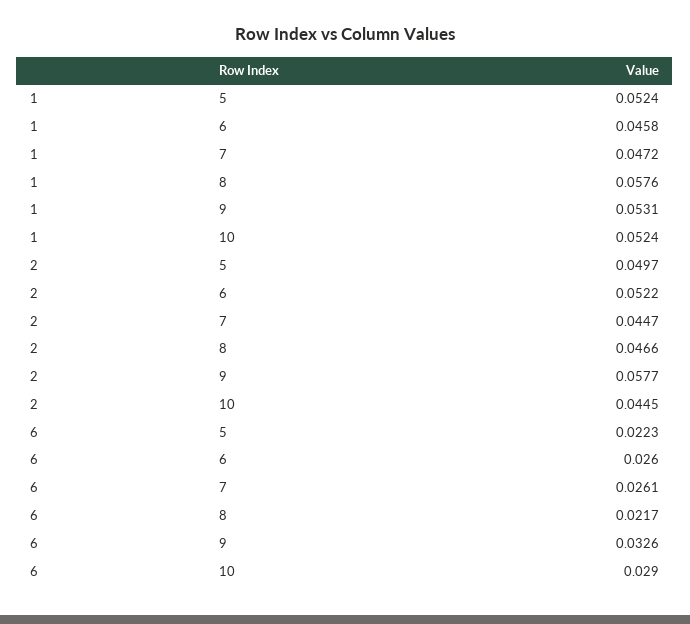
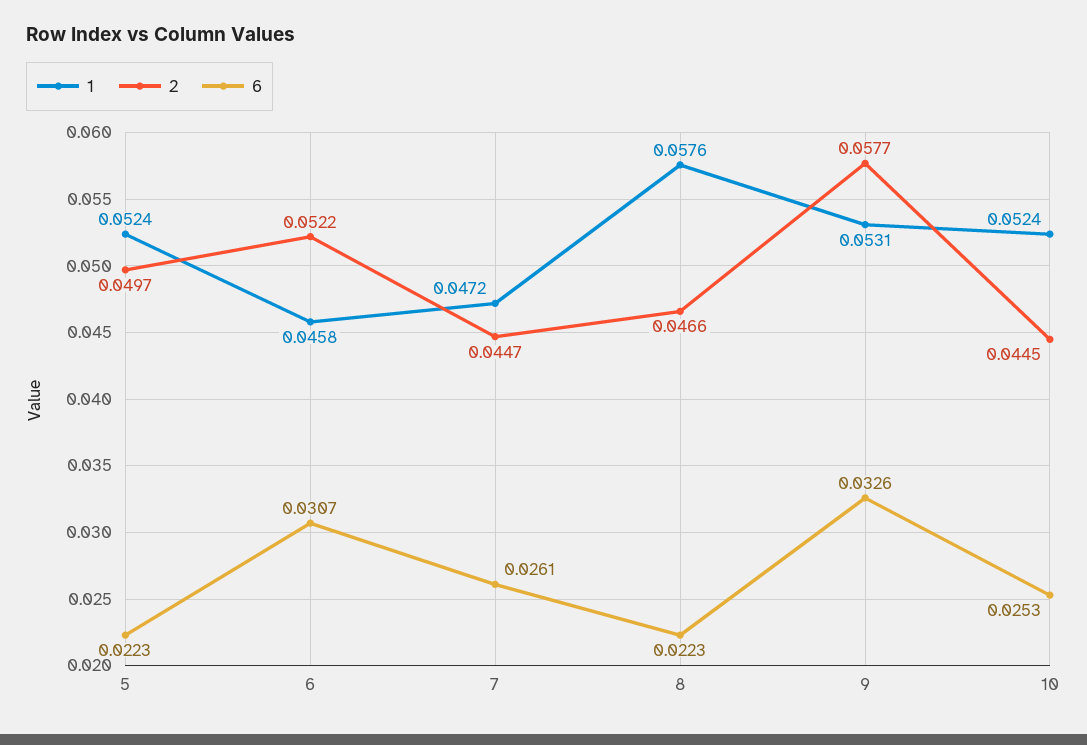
  {
    "1": {
      "5": 0.0524,
      "6": 0.0458,
      "7": 0.0472,
      "8": 0.0576,
      "9": 0.0531,
      "10": 0.0524
    },
    "2": {
      "5": 0.0497,
      "6": 0.0522,
      "7": 0.0447,
      "8": 0.0466,
      "9": 0.0577,
      "10": 0.0445
    },
    "6": {
      "5": 0.0223,
-     "6": 0.026,
+     "6": 0.0307,
      "7": 0.0261,
-     "8": 0.0217,
+     "8": 0.0223,
      "9": 0.0326,
-     "10": 0.029
+     "10": 0.0253
    }
  }

